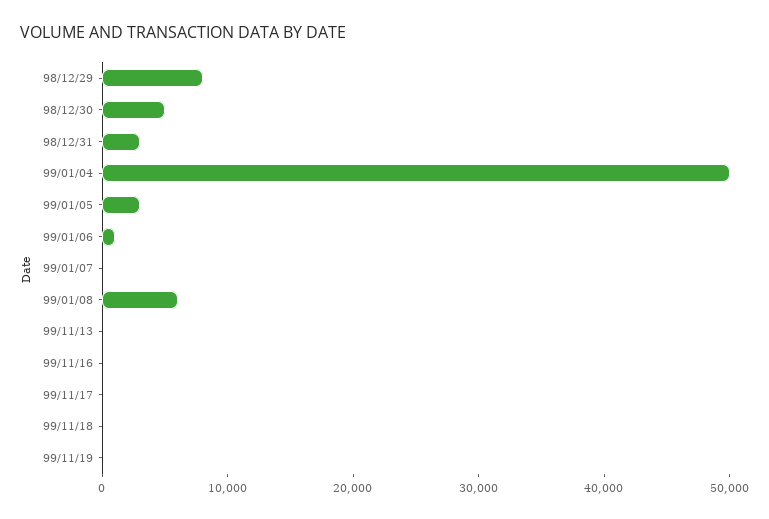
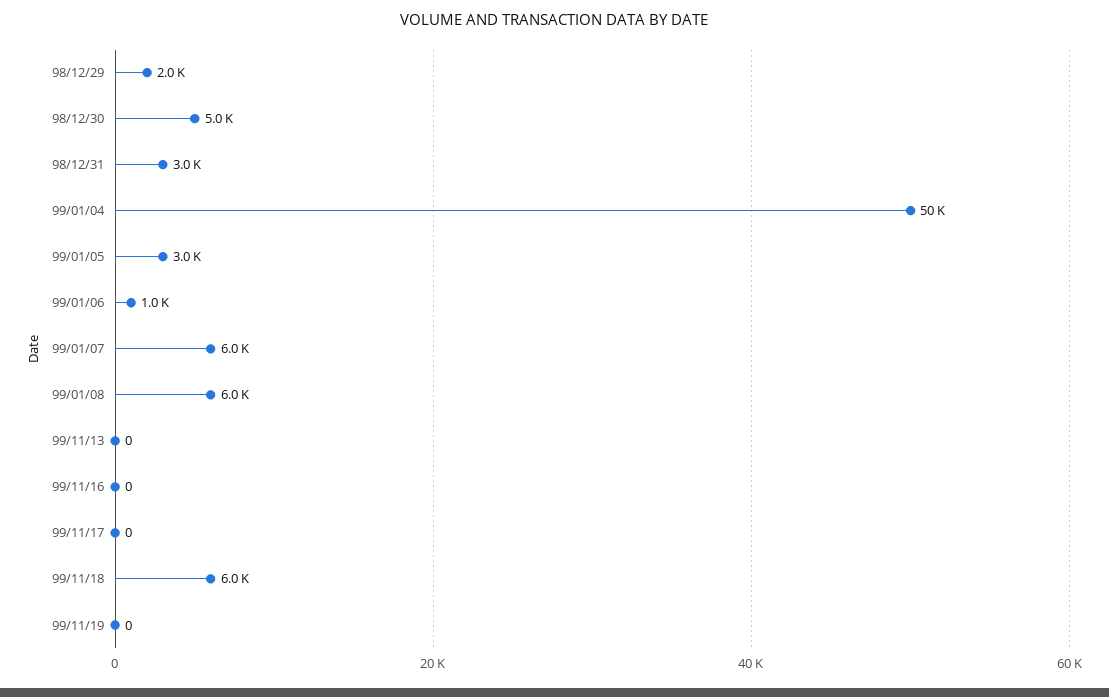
  {
-   "98/12/29": 8000,
+   "98/12/29": 2000,
    "98/12/30": 5000,
    "98/12/31": 3000,
    "99/01/04": 50000,
    "99/01/05": 3000,
    "99/01/06": 1000,
-   "99/01/07": 0,
+   "99/01/07": 6000,
    "99/01/08": 6000,
    "99/11/13": 0,
    "99/11/16": 0,
    "99/11/17": 0,
-   "99/11/18": 0,
+   "99/11/18": 6000,
    "99/11/19": 0
  }

